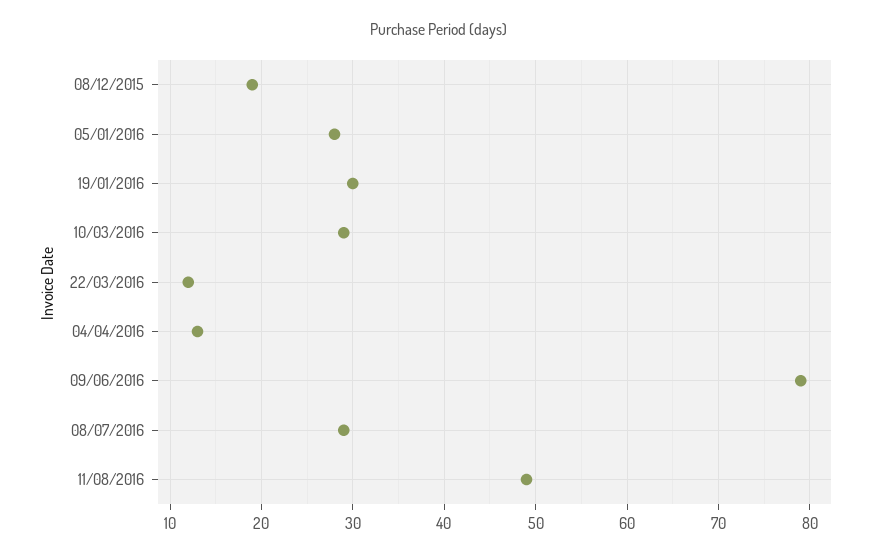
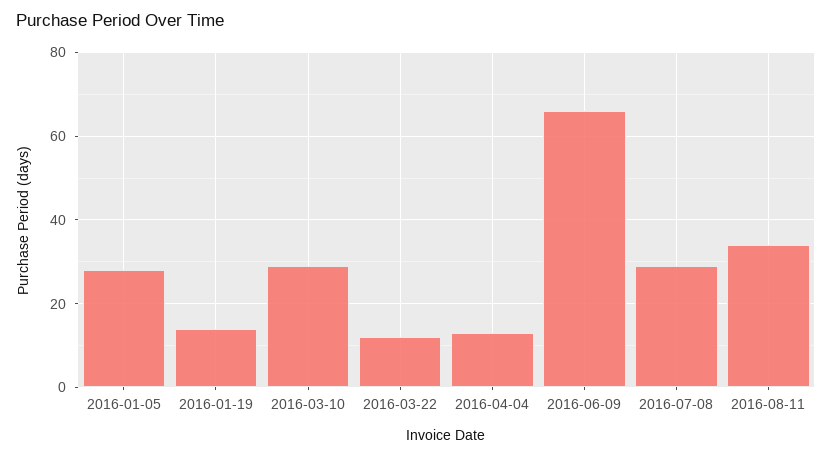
  {
-   "08/12/2015": 19,
    "05/01/2016": 28,
-   "19/01/2016": 30,
+   "19/01/2016": 15,
    "10/03/2016": 29,
    "22/03/2016": 12,
    "04/04/2016": 13,
-   "09/06/2016": 79,
+   "09/06/2016": 65,
    "08/07/2016": 29,
-   "11/08/2016": 49
+   "11/08/2016": 35
  }

